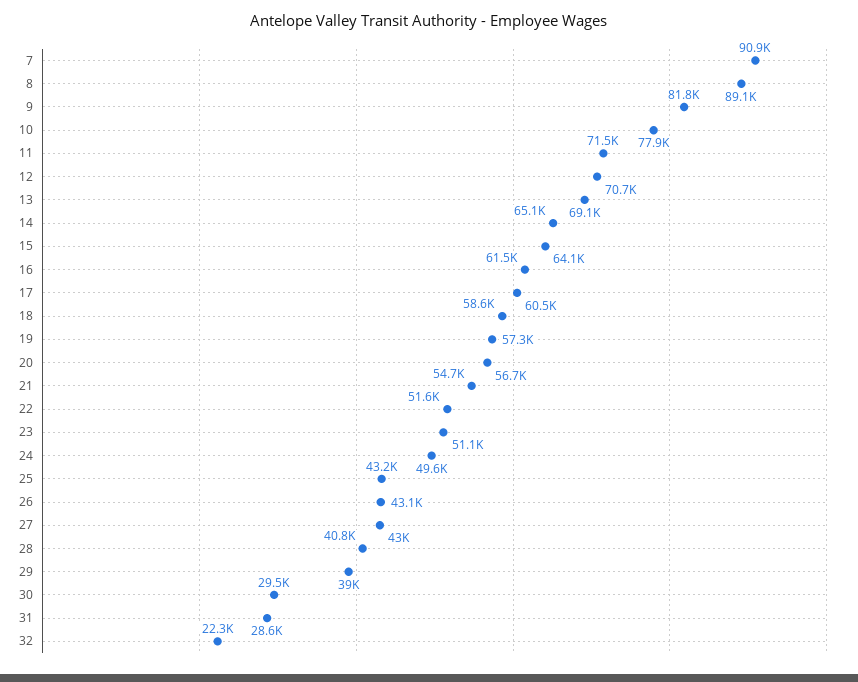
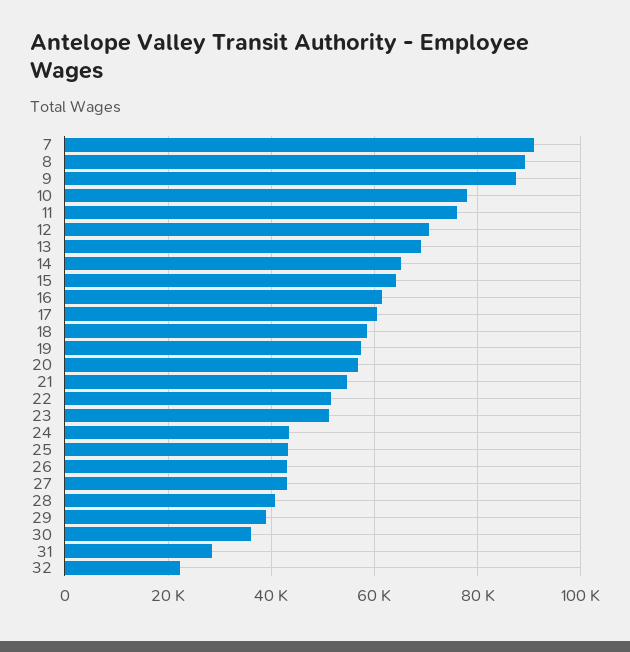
  {
    "7": 90900,
    "8": 89100,
-   "9": 81800,
+   "9": 88000,
    "10": 77900,
-   "11": 71500,
+   "11": 76000,
    "12": 70700,
    "13": 69100,
    "14": 65100,
    "15": 64100,
    "16": 61500,
    "17": 60500,
    "18": 58600,
    "19": 57300,
    "20": 56700,
    "21": 54700,
    "22": 51600,
    "23": 51100,
-   "24": 49600,
+   "24": 44000,
    "25": 43200,
    "26": 43100,
    "27": 43000,
    "28": 40800,
    "29": 39000,
-   "30": 29500,
+   "30": 36000,
    "31": 28600,
    "32": 22300
  }

